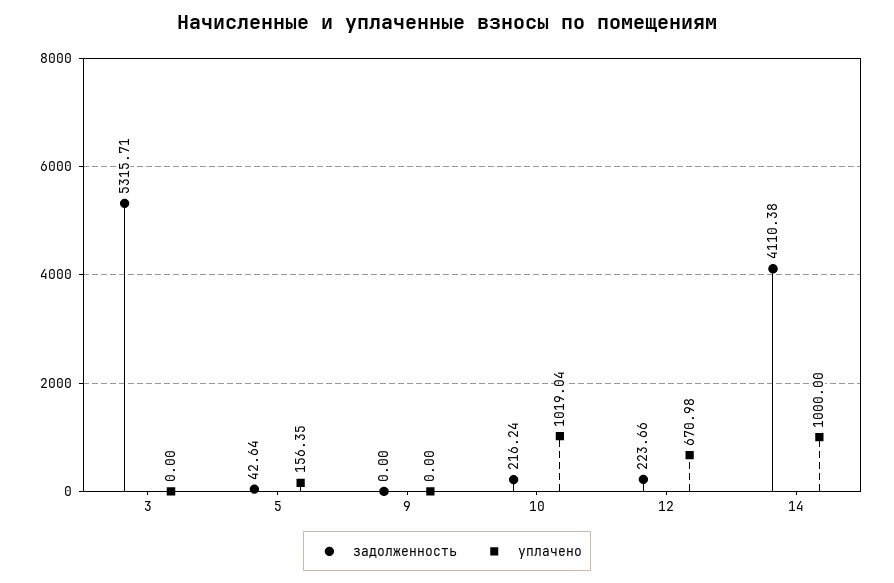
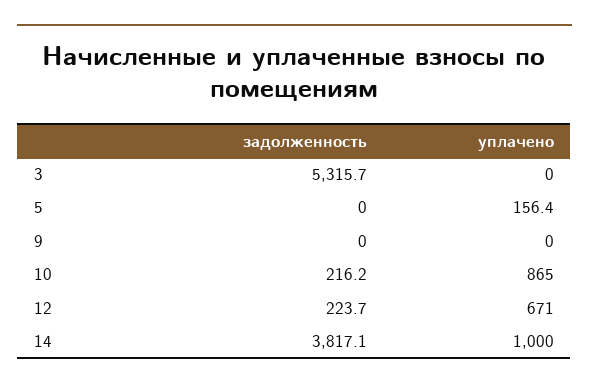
  {
    "задолженность": {
      "3": 5315.71,
-     "5": 42.64,
+     "5": 0,
      "9": 0,
      "10": 216.24,
      "12": 223.66,
-     "14": 4110.38
+     "14": 3817.1
    },
    "уплачено": {
      "3": 0,
      "5": 156.35,
      "9": 0,
-     "10": 1019.04,
+     "10": 865,
      "12": 670.98,
      "14": 1000
    }
  }

